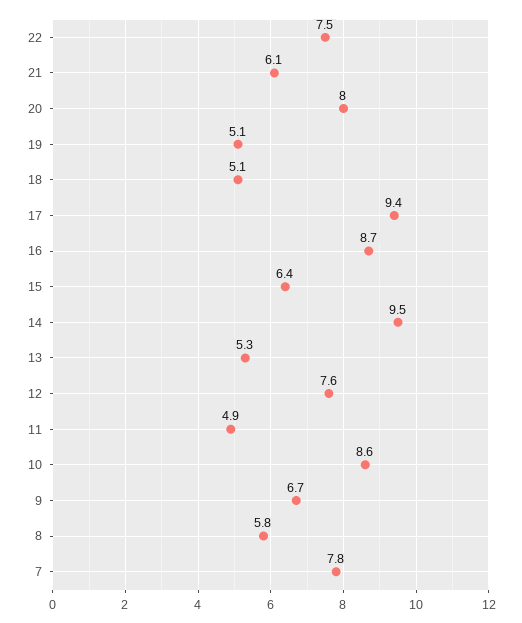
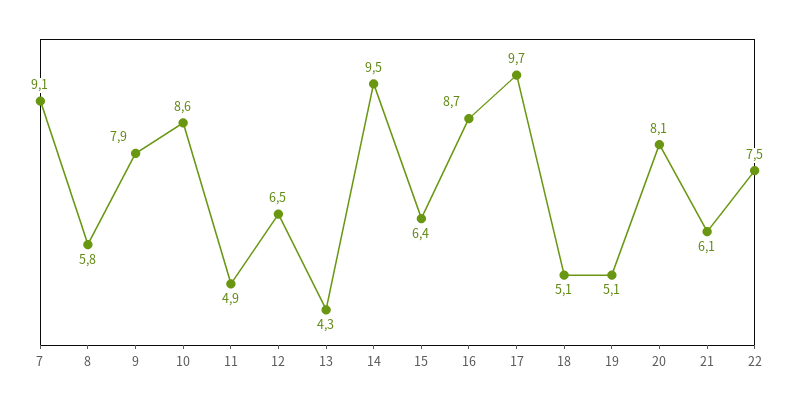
  {
    "22": 7.5,
    "21": 6.1,
-   "20": 8,
+   "20": 8.1,
    "19": 5.1,
    "18": 5.1,
-   "17": 9.4,
+   "17": 9.7,
    "16": 8.7,
    "15": 6.4,
    "14": 9.5,
-   "13": 5.3,
+   "13": 4.3,
-   "12": 7.6,
+   "12": 6.5,
    "11": 4.9,
    "10": 8.6,
-   "9": 6.7,
+   "9": 7.9,
    "8": 5.8,
-   "7": 7.8
+   "7": 9.1
  }

